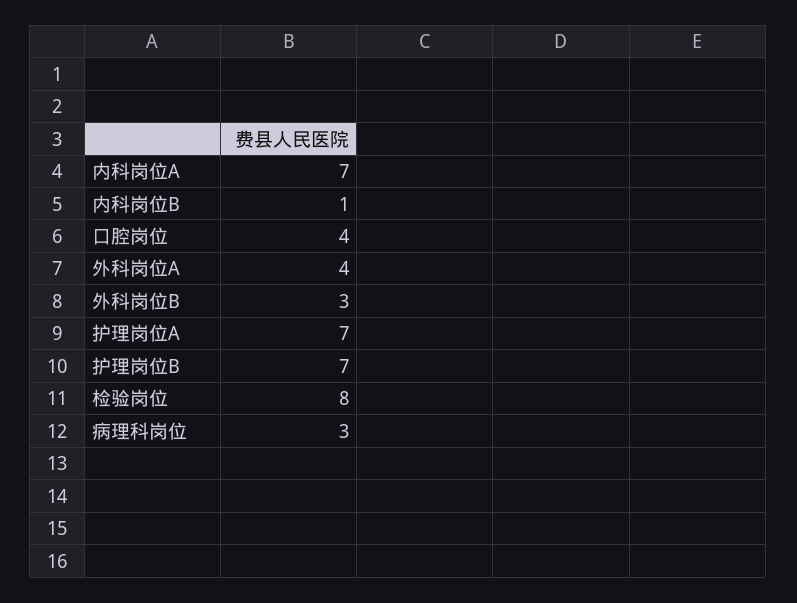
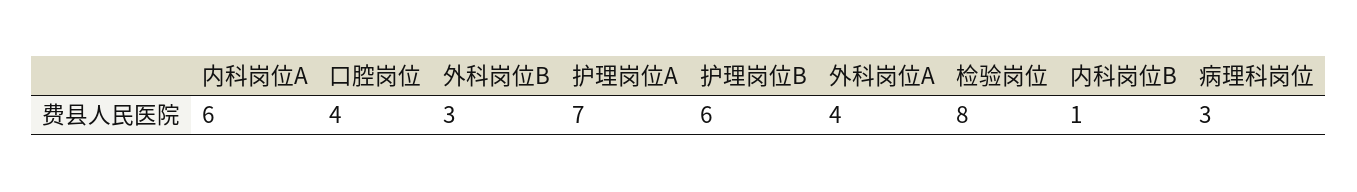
  {
-   "内科岗位A": 7,
+   "内科岗位A": 6,
    "内科岗位B": 1,
    "口腔岗位": 4,
    "外科岗位A": 4,
    "外科岗位B": 3,
    "护理岗位A": 7,
-   "护理岗位B": 7,
+   "护理岗位B": 6,
    "检验岗位": 8,
    "病理科岗位": 3
  }

